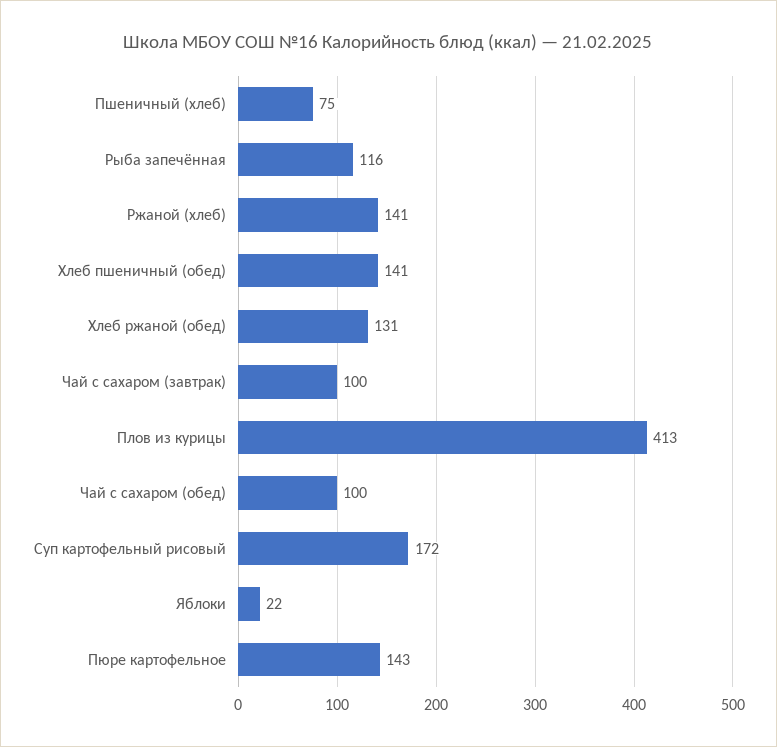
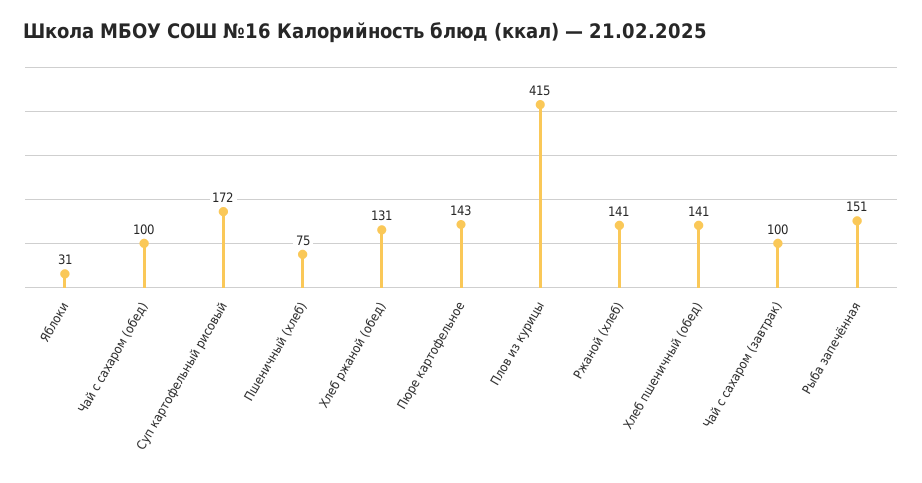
  {
    "Пшеничный (хлеб)": 75,
-   "Рыба запечённая": 116,
+   "Рыба запечённая": 151,
    "Ржаной (хлеб)": 141,
    "Хлеб пшеничный (обед)": 141,
    "Хлеб ржаной (обед)": 131,
    "Чай с сахаром (завтрак)": 100,
-   "Плов из курицы": 413,
+   "Плов из курицы": 415,
    "Чай с сахаром (обед)": 100,
    "Суп картофельный рисовый": 172,
-   "Яблоки": 22,
+   "Яблоки": 31,
    "Пюре картофельное": 143
  }

